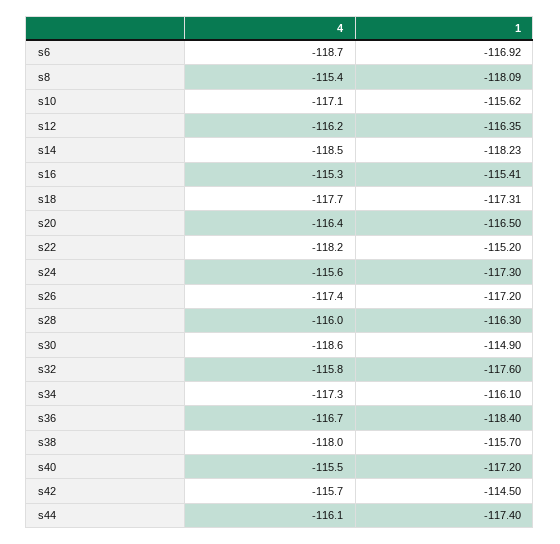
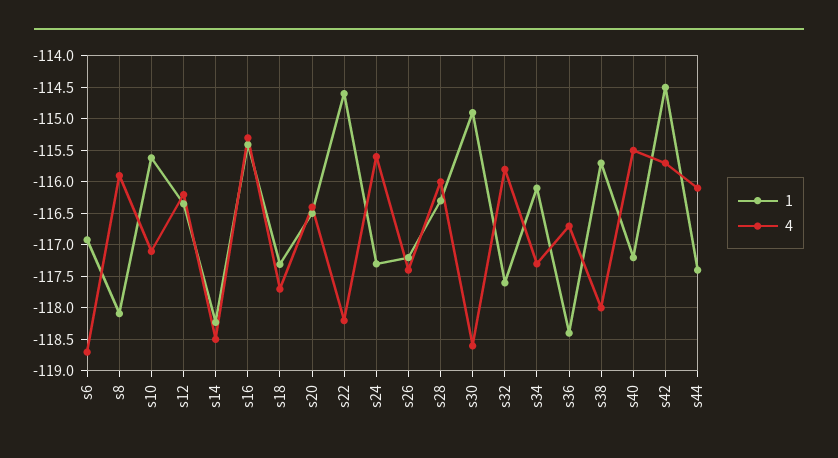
  {
    "4": {
      "s6": -118.7,
-     "s8": -115.4,
+     "s8": -115.9,
      "s10": -117.1,
      "s12": -116.2,
      "s14": -118.5,
      "s16": -115.3,
      "s18": -117.7,
      "s20": -116.4,
      "s22": -118.2,
      "s24": -115.6,
      "s26": -117.4,
      "s28": -116,
      "s30": -118.6,
      "s32": -115.8,
      "s34": -117.3,
      "s36": -116.7,
      "s38": -118,
      "s40": -115.5,
      "s42": -115.7,
      "s44": -116.1
    },
    "1": {
      "s6": -116.92,
      "s8": -118.09,
      "s10": -115.62,
      "s12": -116.35,
      "s14": -118.23,
      "s16": -115.41,
      "s18": -117.31,
      "s20": -116.5,
-     "s22": -115.2,
+     "s22": -114.6,
      "s24": -117.3,
      "s26": -117.2,
      "s28": -116.3,
      "s30": -114.9,
      "s32": -117.6,
      "s34": -116.1,
      "s36": -118.4,
      "s38": -115.7,
      "s40": -117.2,
      "s42": -114.5,
      "s44": -117.4
    }
  }

